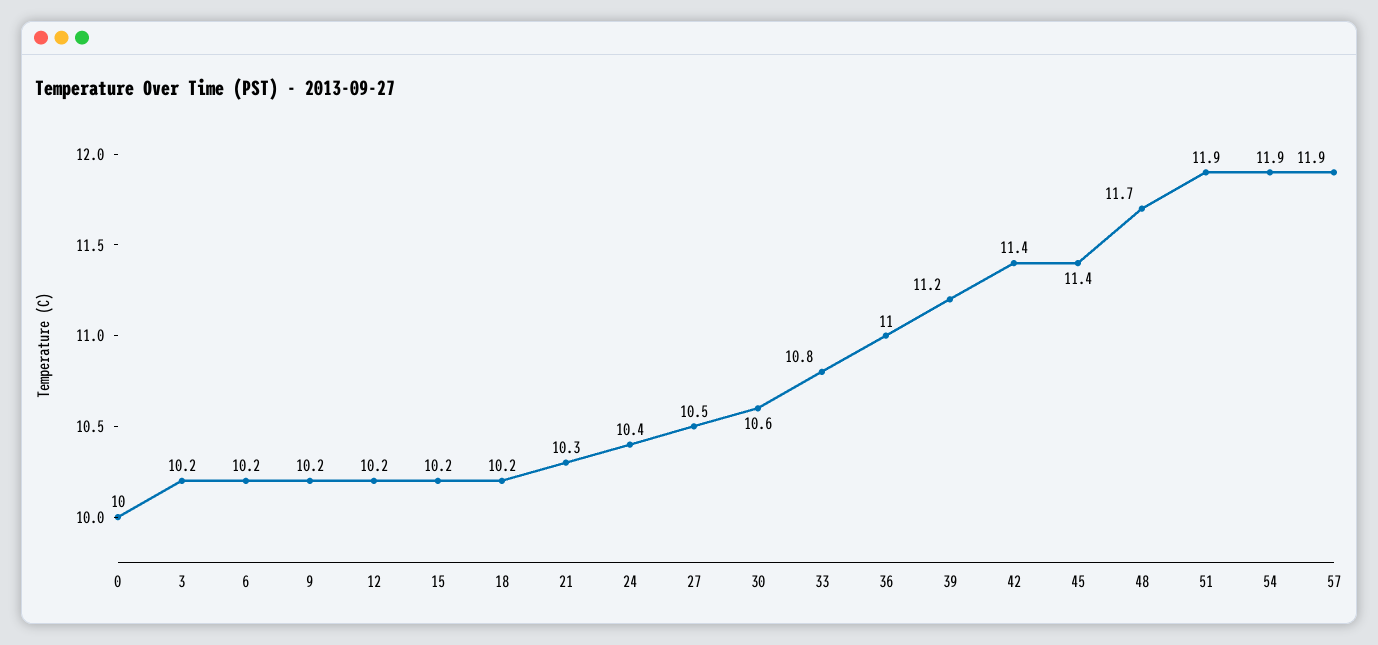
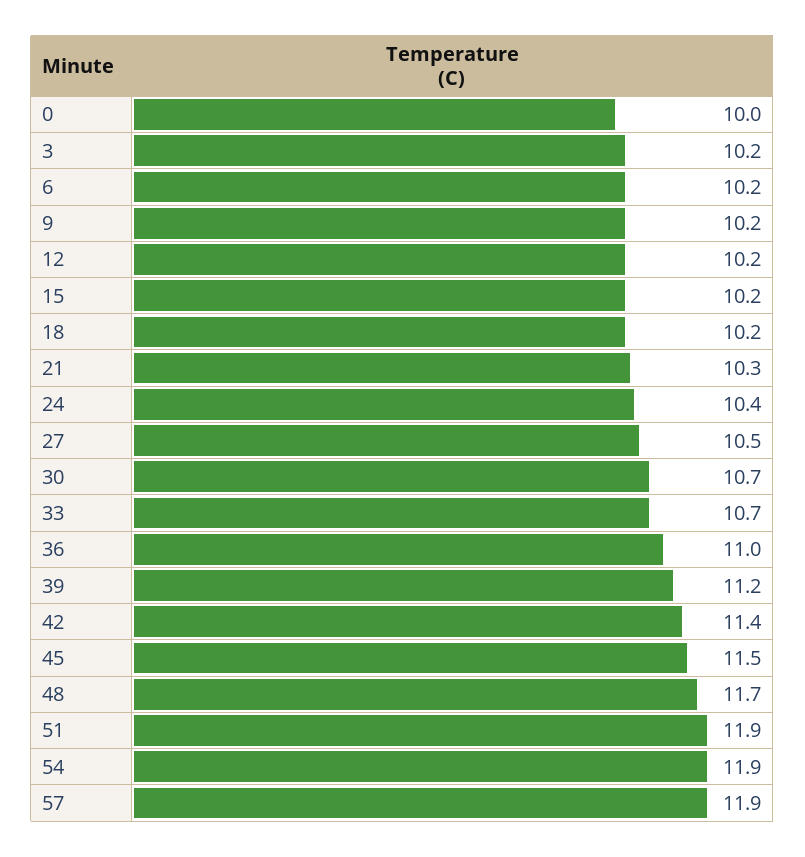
  {
    "0": 10,
    "3": 10.2,
    "6": 10.2,
    "9": 10.2,
    "12": 10.2,
    "15": 10.2,
    "18": 10.2,
    "21": 10.3,
    "24": 10.4,
    "27": 10.5,
-   "30": 10.6,
+   "30": 10.7,
-   "33": 10.8,
+   "33": 10.7,
    "36": 11,
    "39": 11.2,
    "42": 11.4,
-   "45": 11.4,
+   "45": 11.5,
    "48": 11.7,
    "51": 11.9,
    "54": 11.9,
    "57": 11.9
  }

